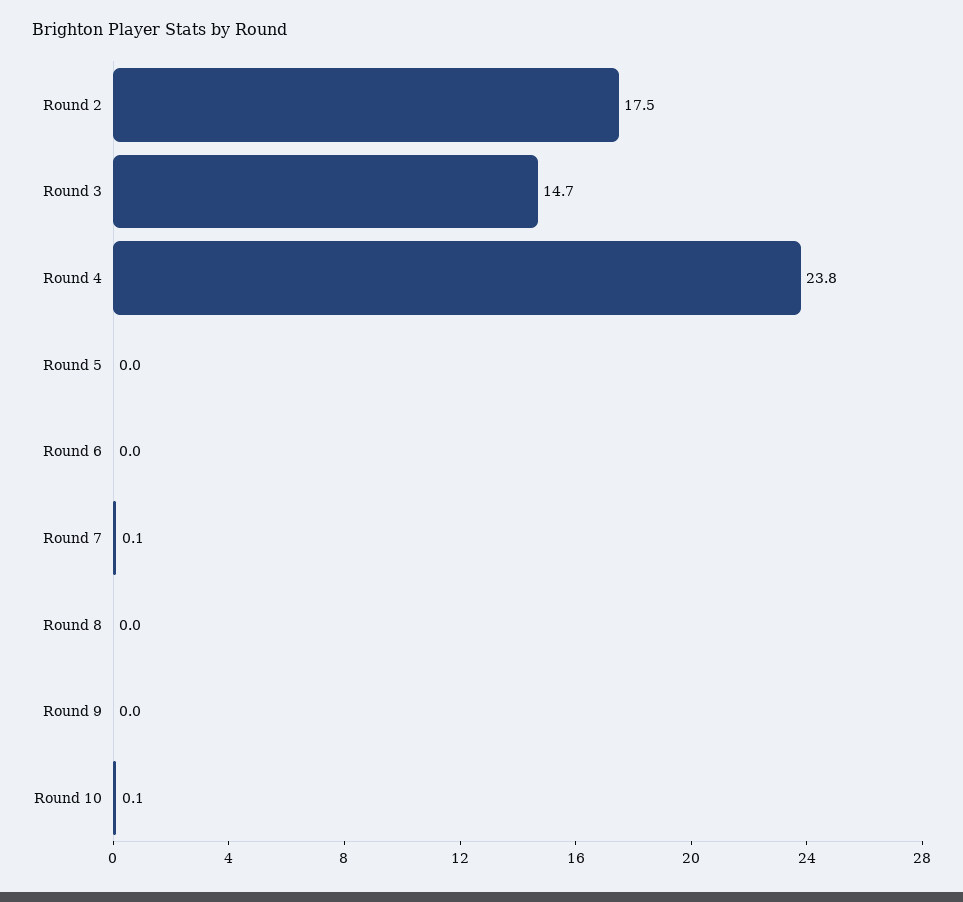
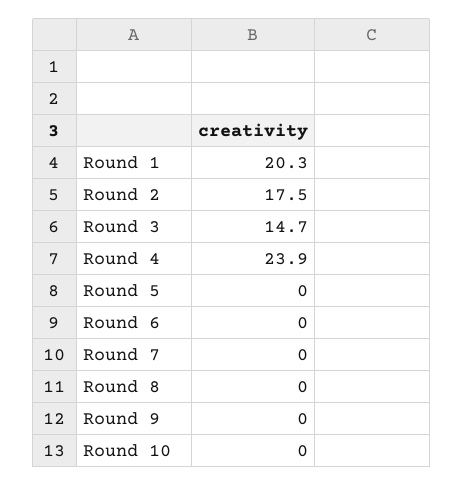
  {
    "Round 2": 17.5,
    "Round 3": 14.7,
-   "Round 4": 23.8,
+   "Round 4": 23.9,
    "Round 5": 0,
    "Round 6": 0,
-   "Round 7": 0.1,
+   "Round 7": 0,
    "Round 8": 0,
    "Round 9": 0,
-   "Round 10": 0.1
+   "Round 10": 0,
+   "Round 1": 20.3
  }

